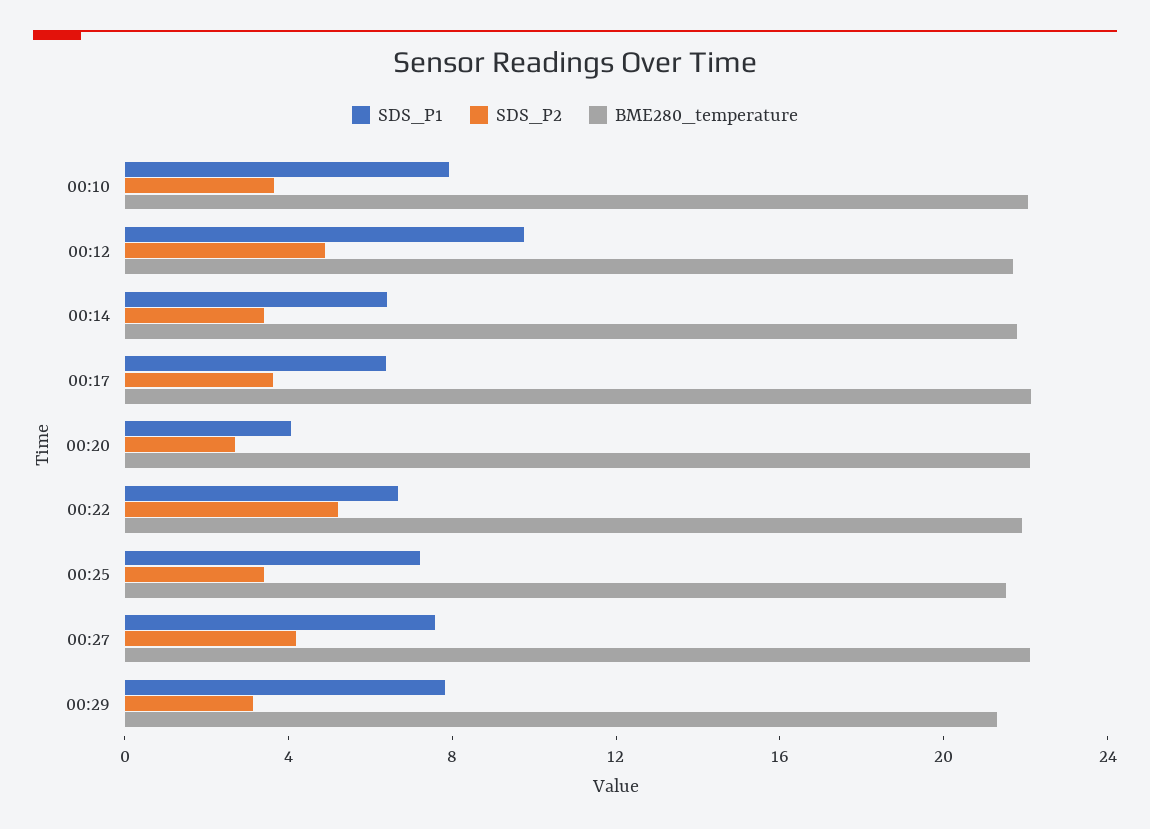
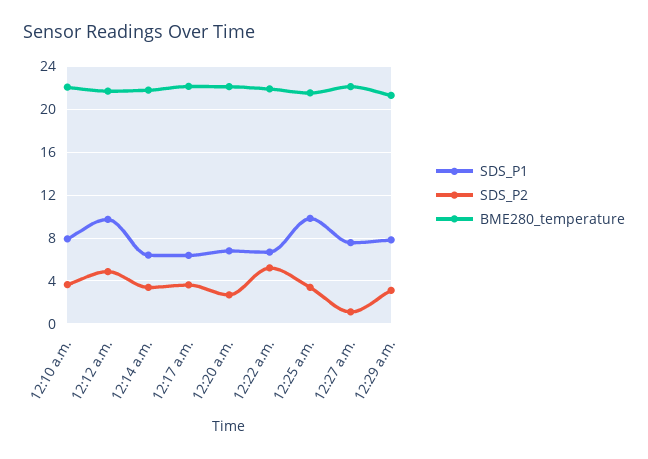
  {
    "SDS_P1": {
      "00:10": 8,
      "00:12": 10,
      "00:14": 6,
      "00:17": 6,
-     "00:20": 4,
+     "00:20": 7,
      "00:22": 7,
-     "00:25": 7,
+     "00:25": 10,
      "00:27": 8,
      "00:29": 8
    },
    "SDS_P2": {
      "00:10": 4,
      "00:12": 5,
      "00:14": 3,
      "00:17": 4,
      "00:20": 3,
      "00:22": 5,
      "00:25": 3,
-     "00:27": 4,
+     "00:27": 1,
      "00:29": 3
    },
    "BME280_temperature": {
      "00:10": 22,
      "00:12": 22,
      "00:14": 22,
      "00:17": 22,
      "00:20": 22,
      "00:22": 22,
      "00:25": 22,
      "00:27": 22,
      "00:29": 21
    }
  }

